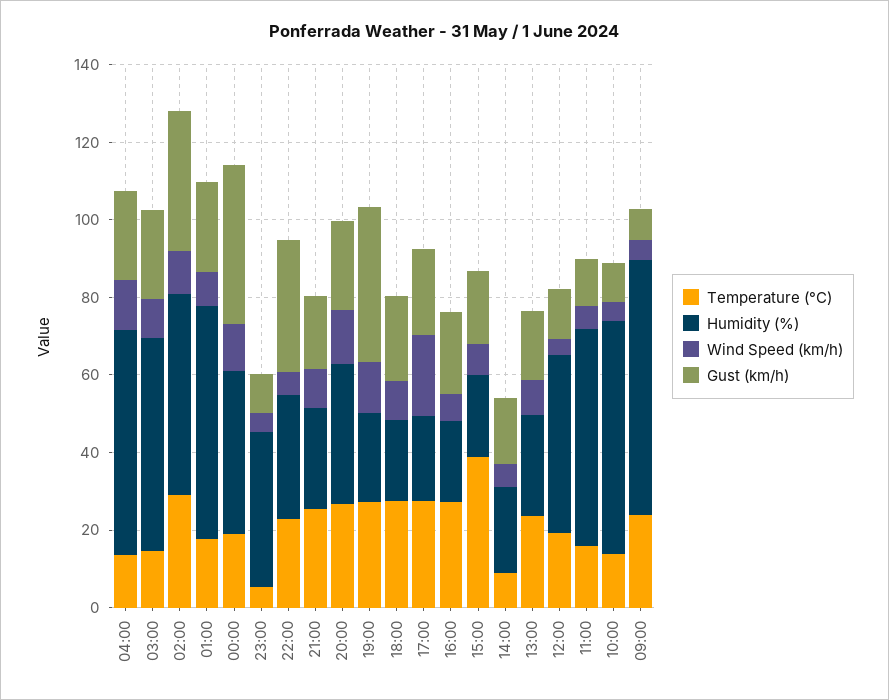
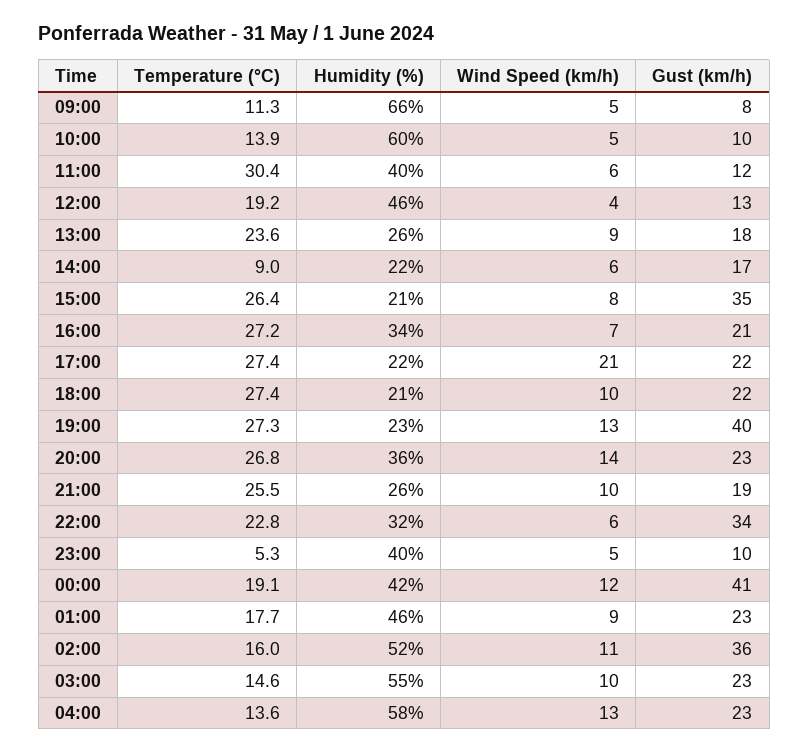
  {
    "Temperature (°C)": {
      "04:00": 13.6,
      "03:00": 14.6,
-     "02:00": 30,
+     "02:00": 16,
      "01:00": 17.7,
      "00:00": 19.1,
      "23:00": 5.3,
      "22:00": 22.8,
      "21:00": 25.5,
      "20:00": 26.8,
      "19:00": 27.3,
      "18:00": 27.4,
      "17:00": 27.4,
      "16:00": 27.2,
-     "15:00": 40,
+     "15:00": 26.4,
      "14:00": 9,
      "13:00": 23.6,
      "12:00": 19.2,
-     "11:00": 15,
+     "11:00": 30.4,
      "10:00": 13.9,
-     "09:00": 25
+     "09:00": 11.3
    },
    "Humidity (%)": {
      "04:00": 58,
      "03:00": 55,
      "02:00": 52,
-     "01:00": 60,
+     "01:00": 46,
      "00:00": 42,
      "23:00": 40,
      "22:00": 32,
      "21:00": 26,
      "20:00": 36,
      "19:00": 23,
      "18:00": 21,
      "17:00": 22,
-     "16:00": 20,
+     "16:00": 34,
      "15:00": 21,
      "14:00": 22,
      "13:00": 26,
      "12:00": 46,
-     "11:00": 55,
+     "11:00": 40,
      "10:00": 60,
      "09:00": 66
    },
    "Wind Speed (km/h)": {
      "04:00": 13,
      "03:00": 10,
      "02:00": 11,
      "01:00": 9,
      "00:00": 12,
      "23:00": 5,
      "22:00": 6,
      "21:00": 10,
      "20:00": 14,
      "19:00": 13,
      "18:00": 10,
      "17:00": 21,
      "16:00": 7,
      "15:00": 8,
      "14:00": 6,
      "13:00": 9,
      "12:00": 4,
      "11:00": 6,
      "10:00": 5,
      "09:00": 5
    },
    "Gust (km/h)": {
      "04:00": 23,
      "03:00": 23,
      "02:00": 36,
      "01:00": 23,
      "00:00": 41,
      "23:00": 10,
      "22:00": 34,
      "21:00": 19,
      "20:00": 23,
      "19:00": 40,
      "18:00": 22,
      "17:00": 22,
      "16:00": 21,
-     "15:00": 20,
+     "15:00": 35,
      "14:00": 17,
      "13:00": 18,
      "12:00": 13,
      "11:00": 12,
      "10:00": 10,
      "09:00": 8
    }
  }

